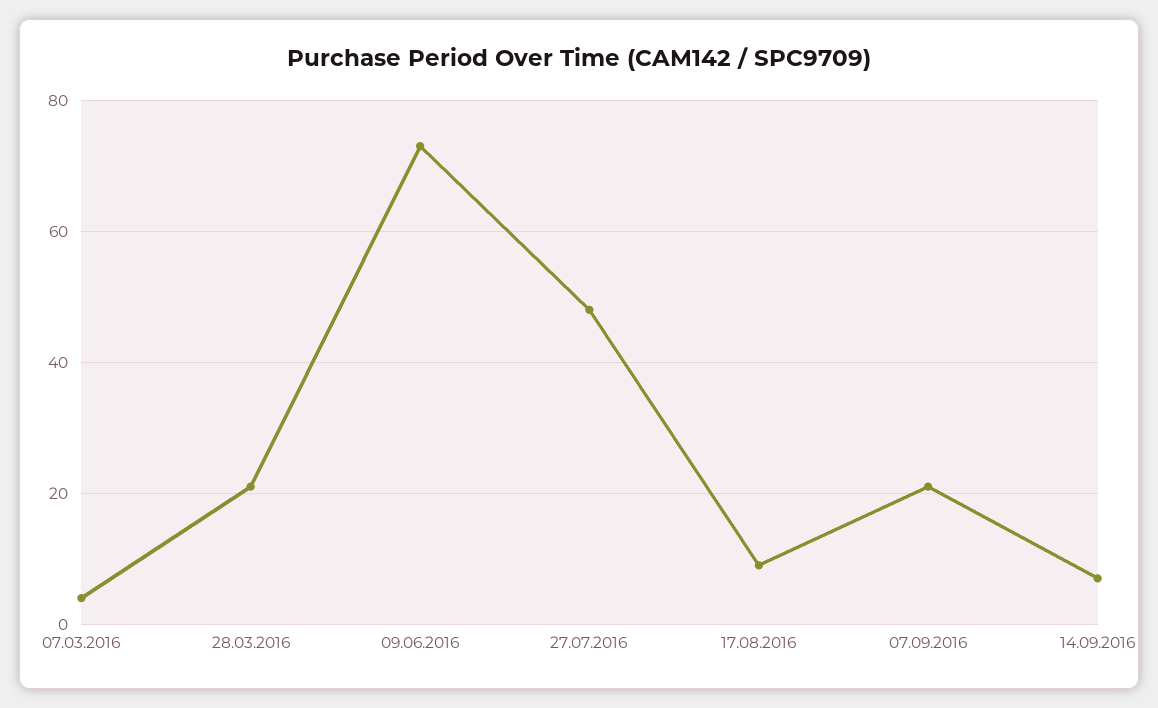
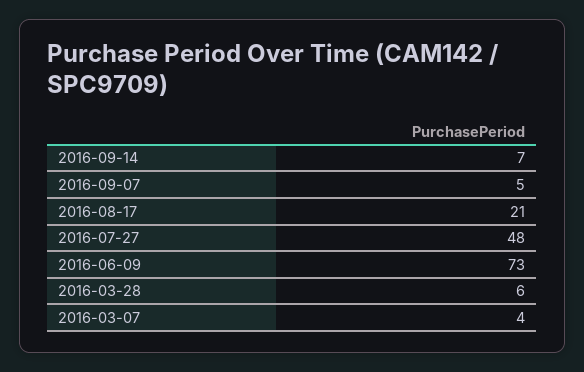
  {
    "07.03.2016": 4,
-   "28.03.2016": 20,
+   "28.03.2016": 6,
    "09.06.2016": 73,
    "27.07.2016": 48,
-   "17.08.2016": 10,
+   "17.08.2016": 21,
-   "07.09.2016": 20,
+   "07.09.2016": 5,
    "14.09.2016": 7
  }

